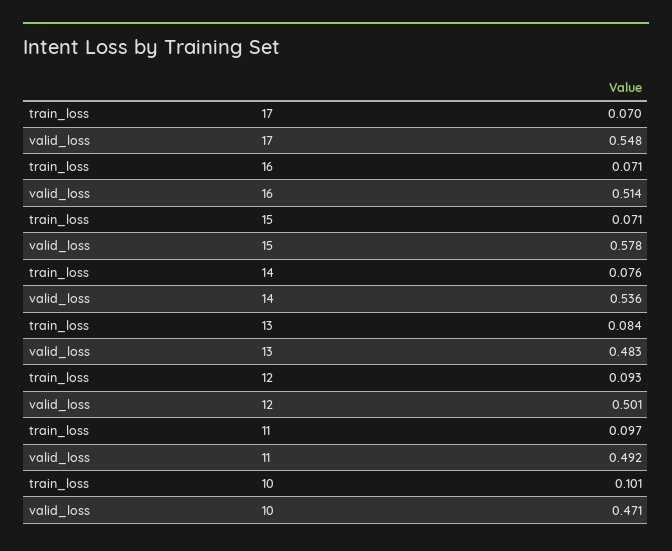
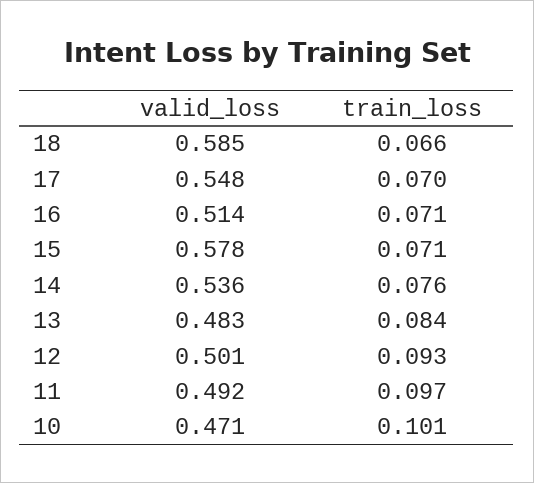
  {
    "train_loss": {
      "17": 0.07,
      "16": 0.071,
      "15": 0.071,
      "14": 0.076,
      "13": 0.084,
      "12": 0.093,
      "11": 0.097,
-     "10": 0.101
+     "10": 0.101,
+     "18": 0.066
    },
    "valid_loss": {
      "17": 0.548,
      "16": 0.514,
      "15": 0.578,
      "14": 0.536,
      "13": 0.483,
      "12": 0.501,
      "11": 0.492,
-     "10": 0.471
+     "10": 0.471,
+     "18": 0.585
    }
  }

